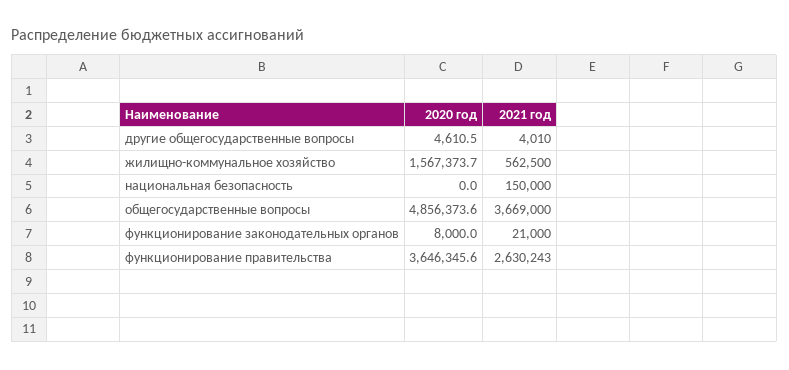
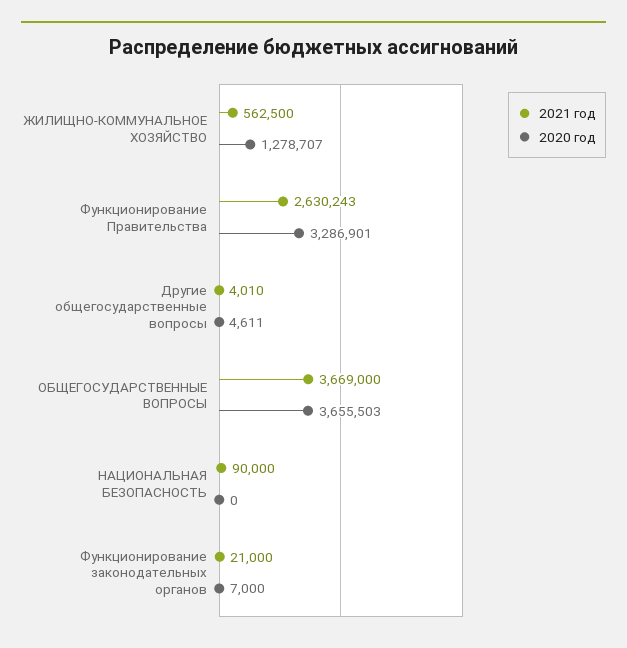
  {
    "2020 год": {
      "другие общегосударственные вопросы": 4610.5,
-     "жилищно-коммунальное хозяйство": 1567373.7,
+     "жилищно-коммунальное хозяйство": 1278707,
      "национальная безопасность": 0,
-     "общегосударственные вопросы": 4856373.6,
+     "общегосударственные вопросы": 3655503,
-     "функционирование законодательных органов": 8000,
+     "функционирование законодательных органов": 7000,
-     "функционирование правительства": 3646345.6
+     "функционирование правительства": 3286901
    },
    "2021 год": {
      "другие общегосударственные вопросы": 4010,
      "жилищно-коммунальное хозяйство": 562500,
-     "национальная безопасность": 150000,
+     "национальная безопасность": 90000,
      "общегосударственные вопросы": 3669000,
      "функционирование законодательных органов": 21000,
      "функционирование правительства": 2630243
    }
  }

